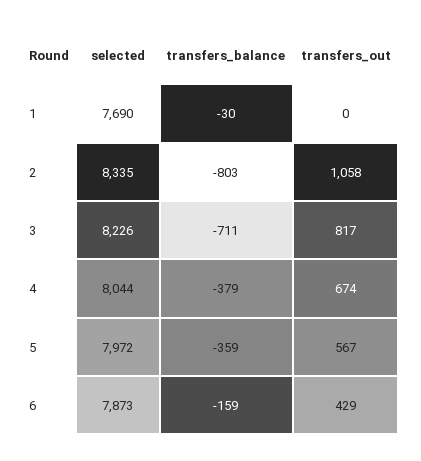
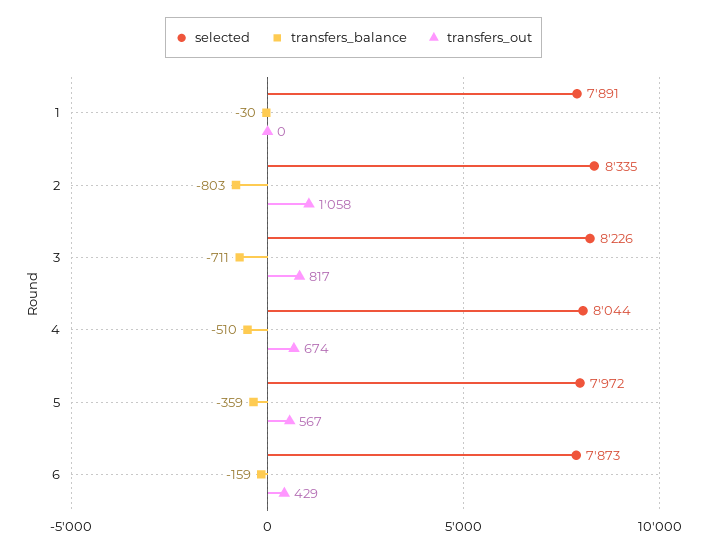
  {
    "selected": {
-     "1": 7690,
+     "1": 7891,
      "2": 8335,
      "3": 8226,
      "4": 8044,
      "5": 7972,
      "6": 7873
    },
    "transfers_balance": {
      "1": -30,
      "2": -803,
      "3": -711,
-     "4": -379,
+     "4": -510,
      "5": -359,
      "6": -159
    },
    "transfers_out": {
      "1": 0,
      "2": 1058,
      "3": 817,
      "4": 674,
      "5": 567,
      "6": 429
    }
  }

